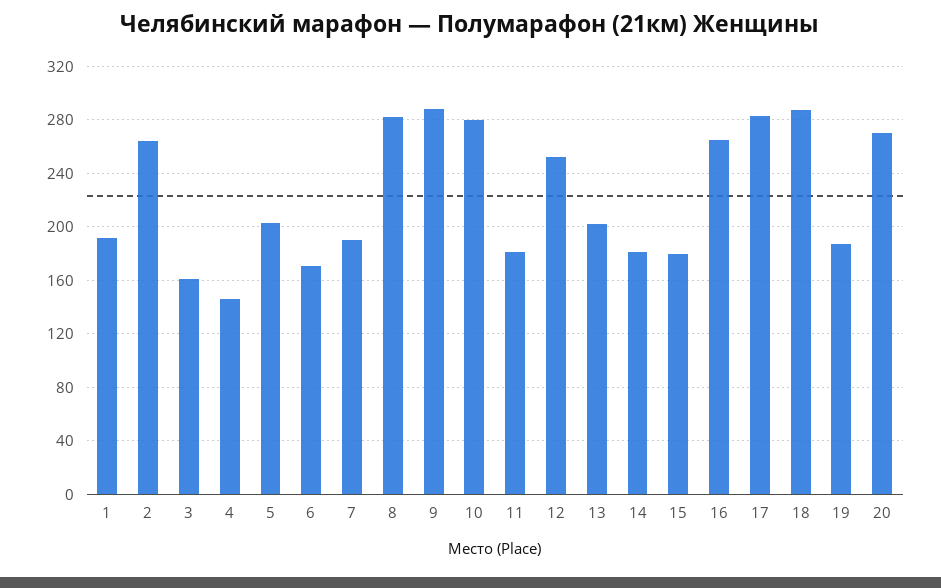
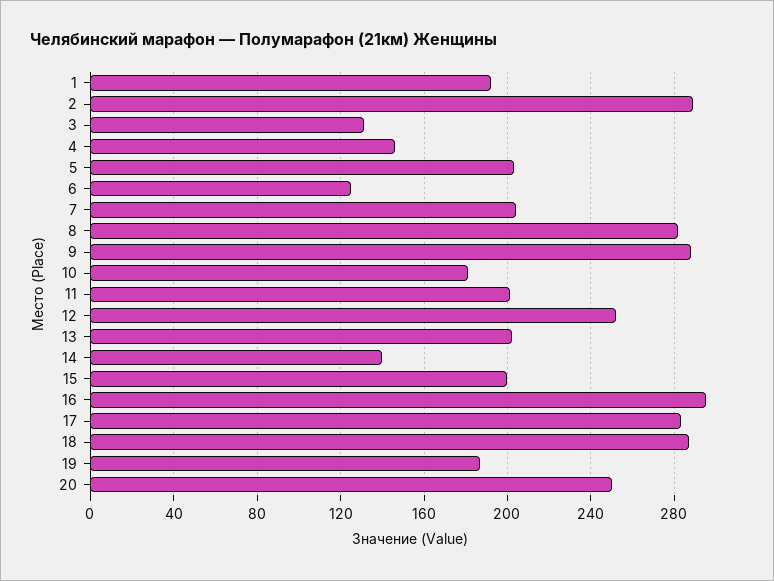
  {
    "1": 190,
-   "2": 265,
+   "2": 290,
-   "3": 160,
+   "3": 130,
    "4": 145,
    "5": 205,
-   "6": 170,
+   "6": 125,
-   "7": 190,
+   "7": 205,
    "8": 280,
    "9": 290,
-   "10": 280,
+   "10": 180,
-   "11": 180,
+   "11": 200,
    "12": 250,
    "13": 200,
-   "14": 180,
+   "14": 140,
-   "15": 180,
+   "15": 200,
-   "16": 265,
+   "16": 295,
    "17": 285,
    "18": 285,
    "19": 185,
-   "20": 270
+   "20": 250
  }

